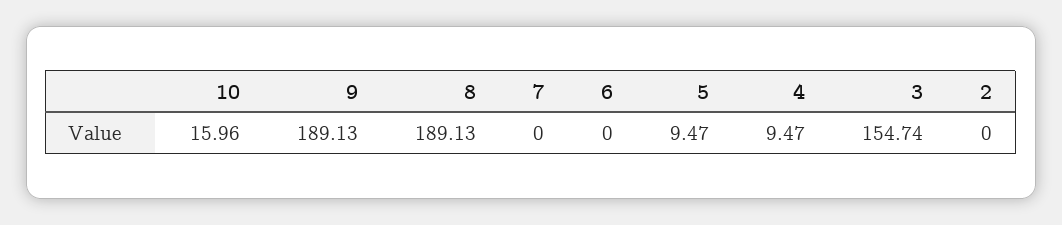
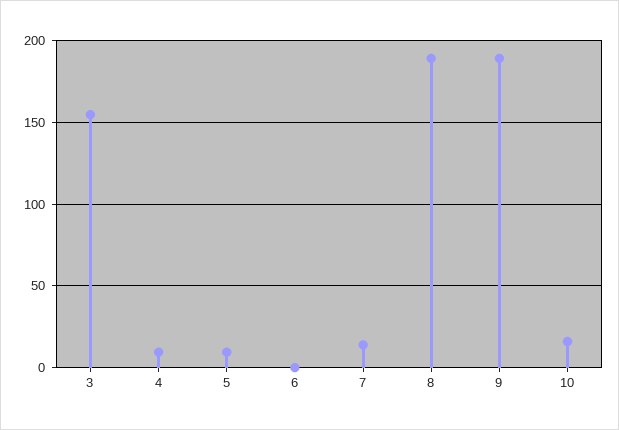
  {
    "10": 15.96,
    "9": 189.13,
    "8": 189.13,
-   "7": 0,
+   "7": 15,
    "6": 0,
    "5": 9.47,
    "4": 9.47,
-   "3": 154.74,
+   "3": 154.74
-   "2": 0
  }

